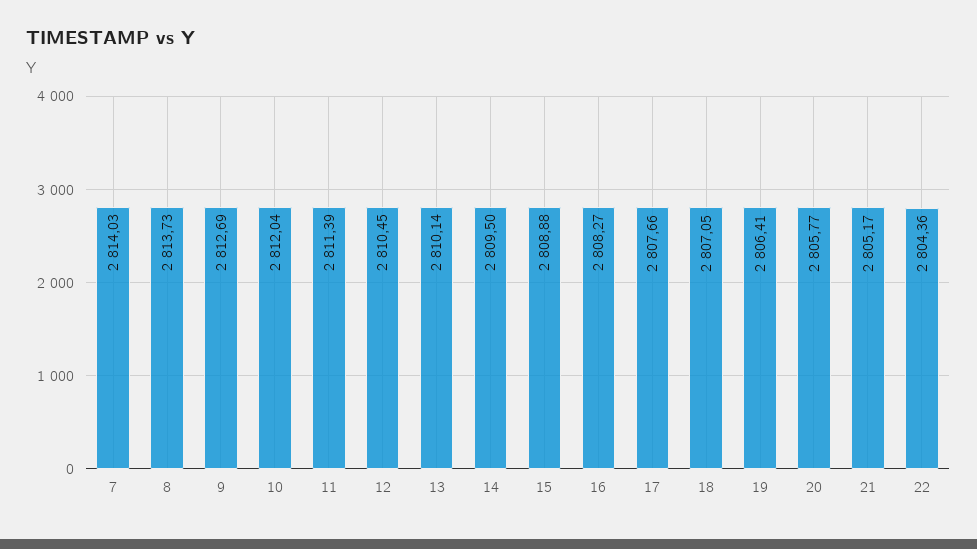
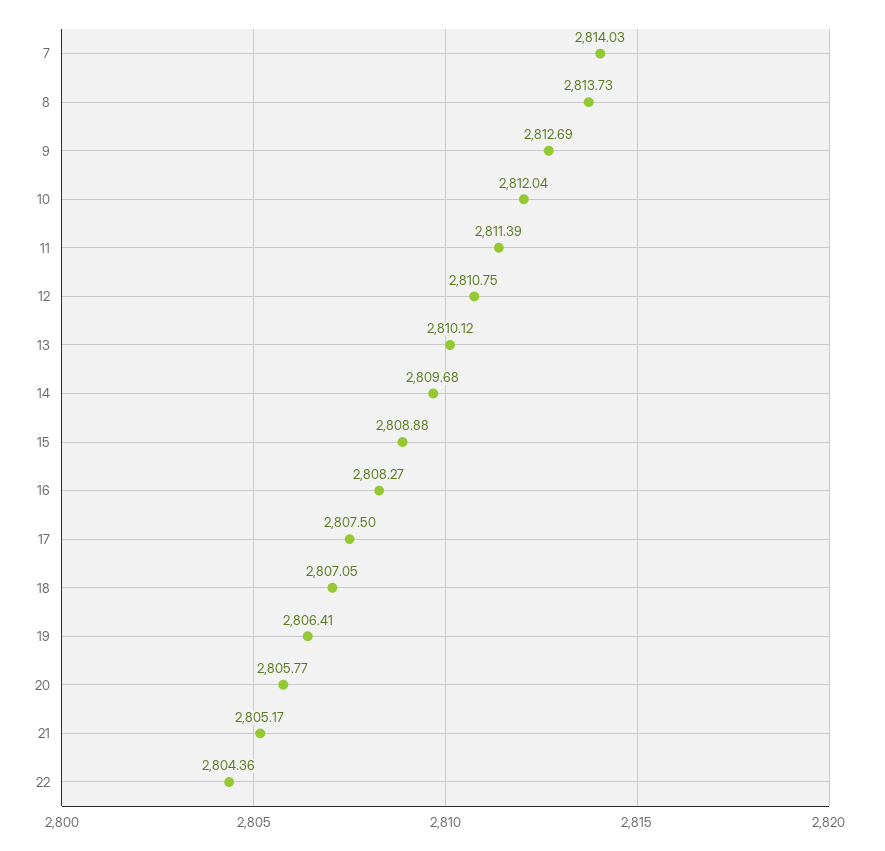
  {
    "7": 2814.03,
    "8": 2813.73,
    "9": 2812.69,
    "10": 2812.04,
    "11": 2811.39,
-   "12": 2810.45,
+   "12": 2810.75,
-   "13": 2810.14,
+   "13": 2810.12,
-   "14": 2809.5,
+   "14": 2809.68,
    "15": 2808.88,
    "16": 2808.27,
-   "17": 2807.66,
+   "17": 2807.5,
    "18": 2807.05,
    "19": 2806.41,
    "20": 2805.77,
    "21": 2805.17,
    "22": 2804.36
  }

